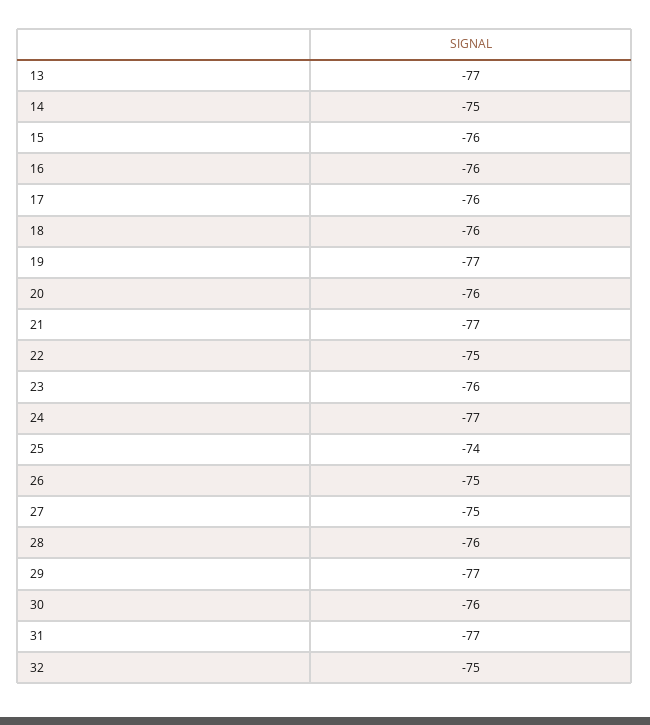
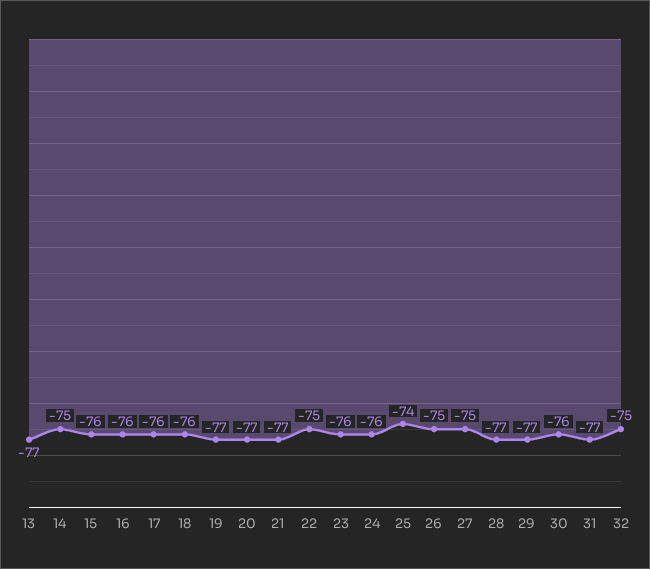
  {
    "13": -77,
    "14": -75,
    "15": -76,
    "16": -76,
    "17": -76,
    "18": -76,
    "19": -77,
-   "20": -76,
+   "20": -77,
    "21": -77,
    "22": -75,
    "23": -76,
-   "24": -77,
+   "24": -76,
    "25": -74,
    "26": -75,
    "27": -75,
-   "28": -76,
+   "28": -77,
    "29": -77,
    "30": -76,
    "31": -77,
    "32": -75
  }

